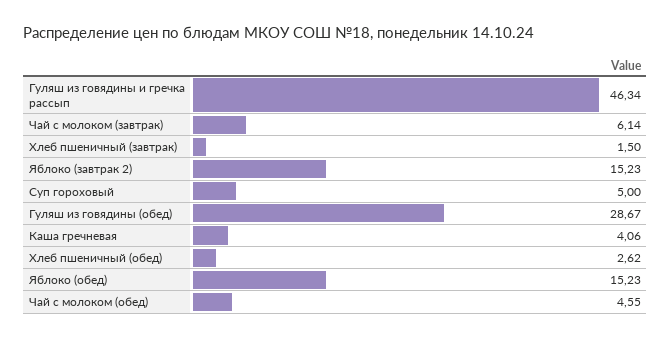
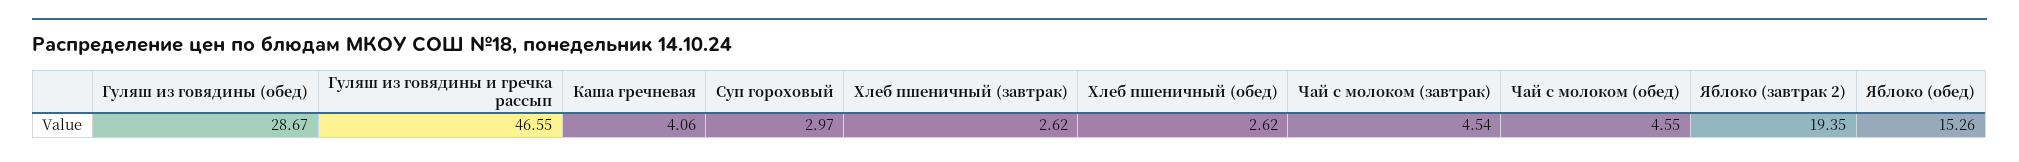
  {
-   "Гуляш из говядины и гречка рассып": 46.34,
+   "Гуляш из говядины и гречка рассып": 46.55,
-   "Чай с молоком (завтрак)": 6.14,
+   "Чай с молоком (завтрак)": 4.54,
-   "Хлеб пшеничный (завтрак)": 1.5,
+   "Хлеб пшеничный (завтрак)": 2.62,
-   "Яблоко (завтрак 2)": 15.23,
+   "Яблоко (завтрак 2)": 19.35,
-   "Суп гороховый": 5,
+   "Суп гороховый": 2.97,
    "Гуляш из говядины (обед)": 28.67,
    "Каша гречневая": 4.06,
    "Хлеб пшеничный (обед)": 2.62,
-   "Яблоко (обед)": 15.23,
+   "Яблоко (обед)": 15.26,
    "Чай с молоком (обед)": 4.55
  }

